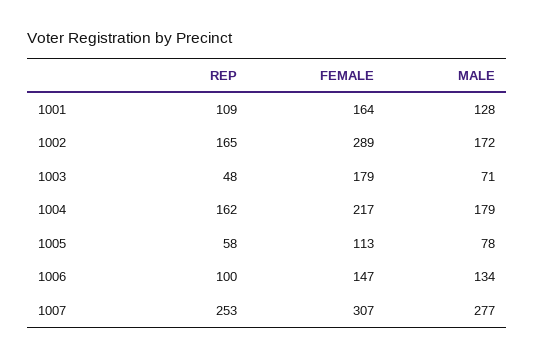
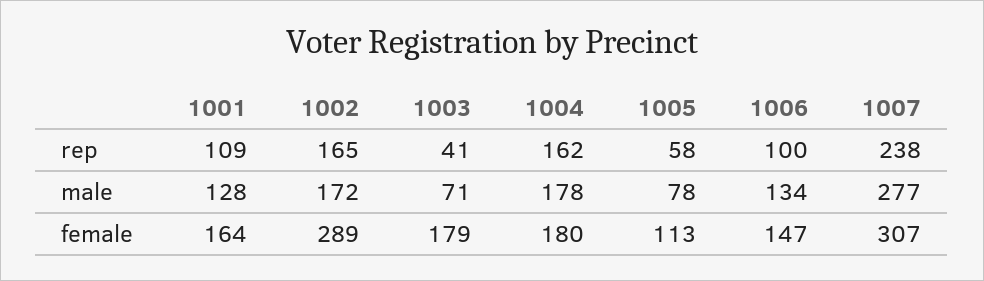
  {
    "REP": {
      "1001": 109,
      "1002": 165,
-     "1003": 48,
+     "1003": 41,
      "1004": 162,
      "1005": 58,
      "1006": 100,
-     "1007": 253
+     "1007": 238
    },
    "FEMALE": {
      "1001": 164,
      "1002": 289,
      "1003": 179,
-     "1004": 217,
+     "1004": 180,
      "1005": 113,
      "1006": 147,
      "1007": 307
    },
    "MALE": {
      "1001": 128,
      "1002": 172,
      "1003": 71,
-     "1004": 179,
+     "1004": 178,
      "1005": 78,
      "1006": 134,
      "1007": 277
    }
  }

